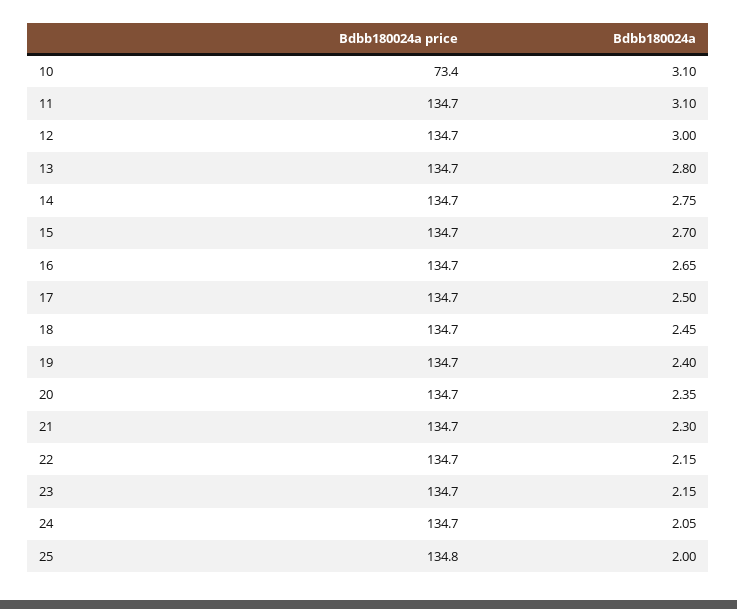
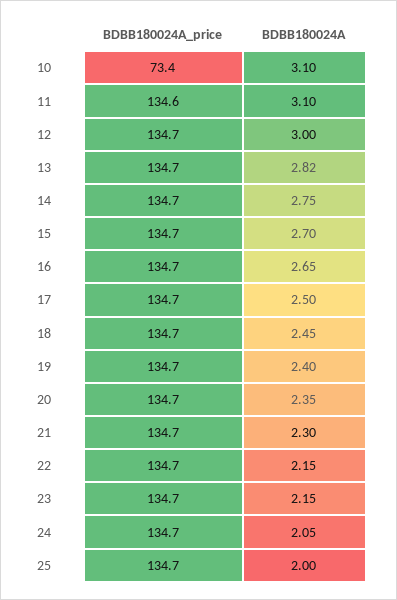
  {
    "Bdbb180024a price": {
      "10": 73.4,
-     "11": 134.7,
+     "11": 134.6,
      "12": 134.7,
      "13": 134.7,
      "14": 134.7,
      "15": 134.7,
      "16": 134.7,
      "17": 134.7,
      "18": 134.7,
      "19": 134.7,
      "20": 134.7,
      "21": 134.7,
      "22": 134.7,
      "23": 134.7,
      "24": 134.7,
-     "25": 134.8
+     "25": 134.7
    },
    "Bdbb180024a": {
      "10": 3.1,
      "11": 3.1,
      "12": 3,
-     "13": 2.8,
+     "13": 2.82,
      "14": 2.75,
      "15": 2.7,
      "16": 2.65,
      "17": 2.5,
      "18": 2.45,
      "19": 2.4,
      "20": 2.35,
      "21": 2.3,
      "22": 2.15,
      "23": 2.15,
      "24": 2.05,
      "25": 2
    }
  }

